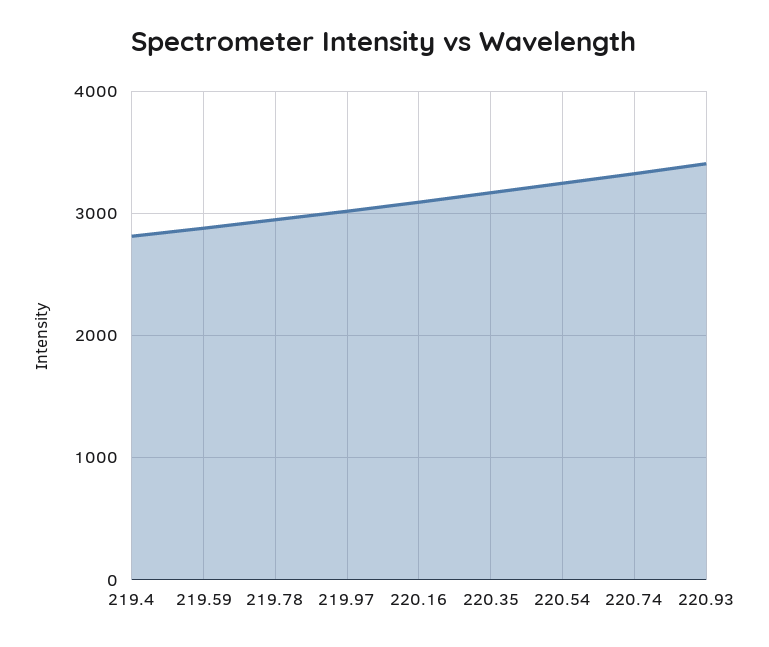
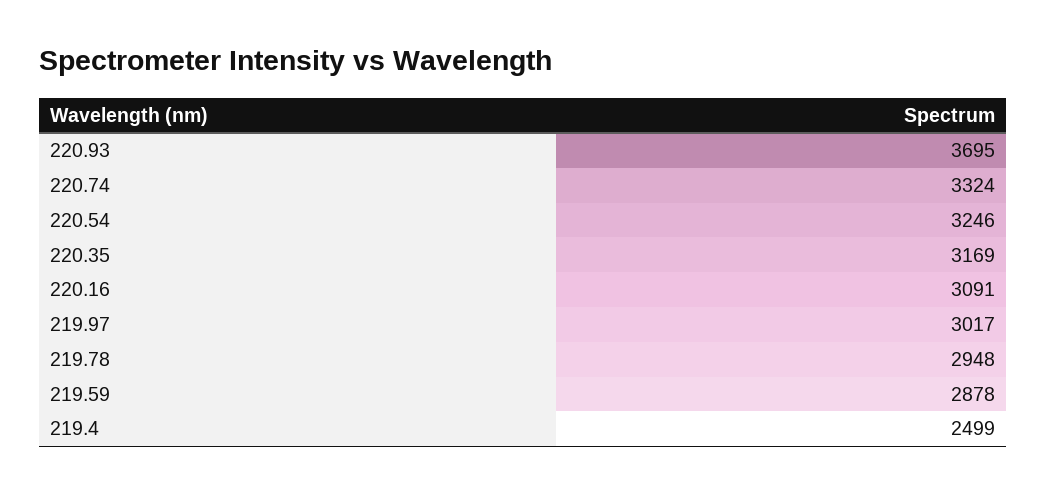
  {
-   "219.4": 2800,
+   "219.4": 2499,
    "219.59": 2878,
    "219.78": 2948,
    "219.97": 3017,
    "220.16": 3091,
    "220.35": 3169,
    "220.54": 3246,
    "220.74": 3324,
-   "220.93": 3400
+   "220.93": 3695
  }

